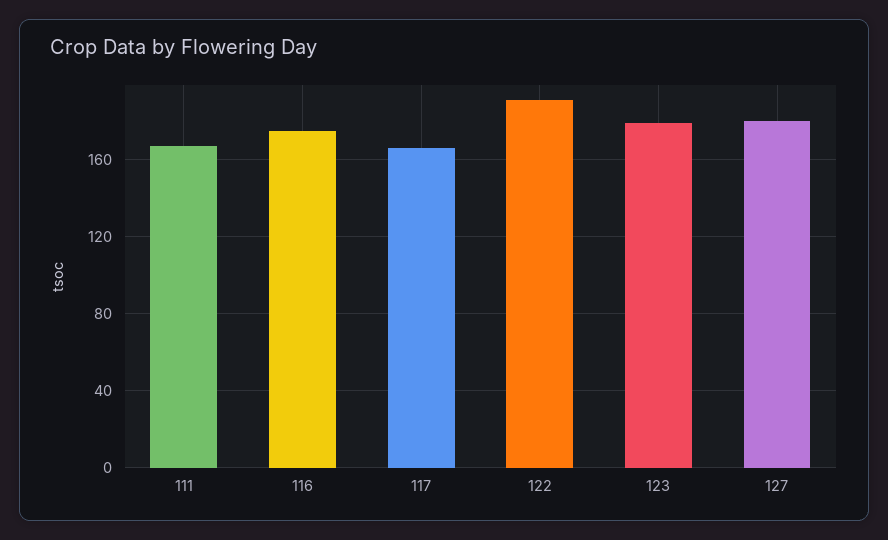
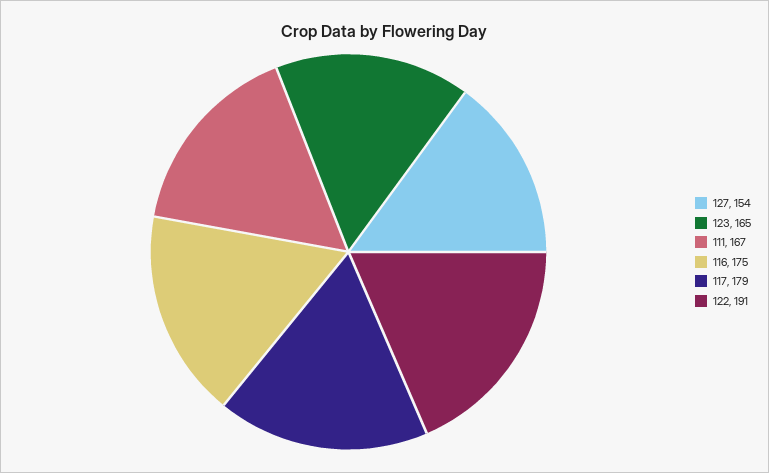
  {
    "111": 167,
    "116": 175,
-   "117": 165,
+   "117": 179,
    "122": 191,
-   "123": 180,
+   "123": 165,
-   "127": 180
+   "127": 154
  }

